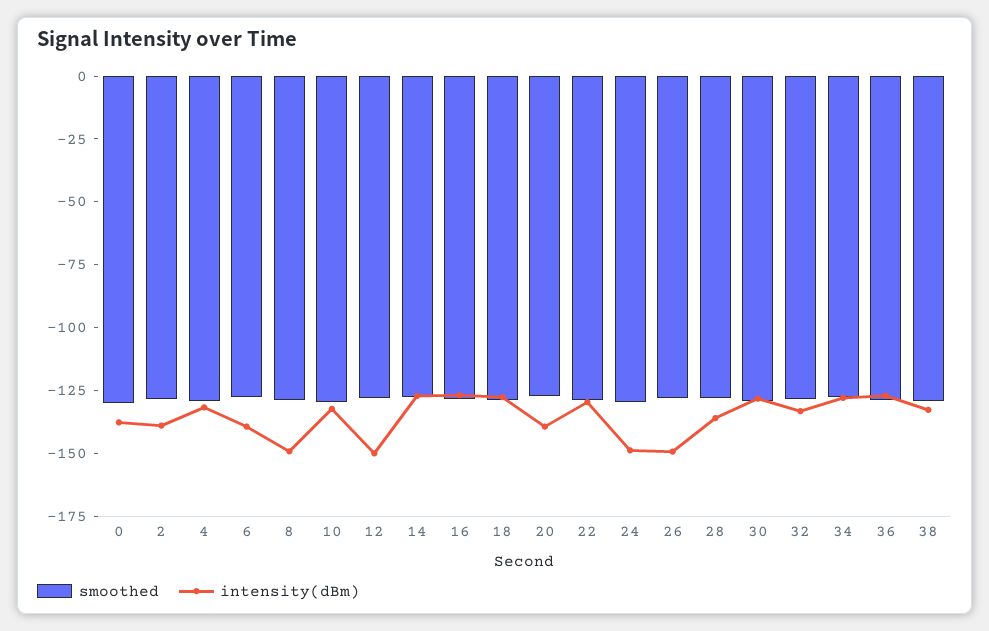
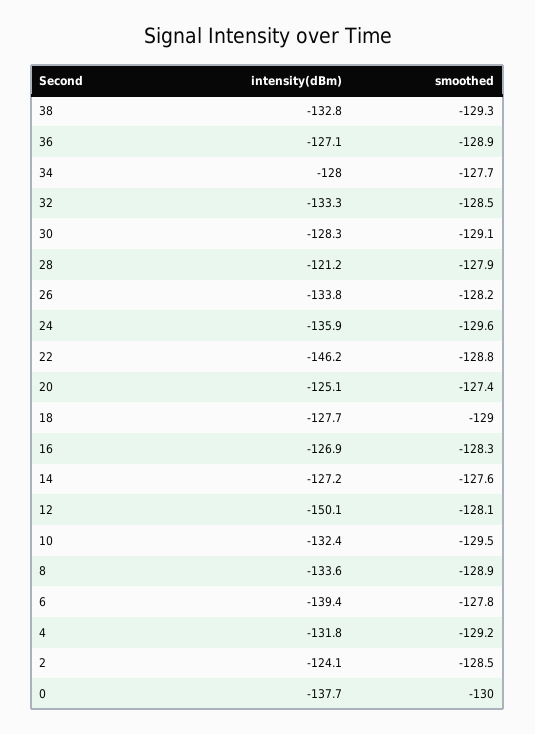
  {
    "smoothed": {
      "0": -130,
      "2": -128.5,
      "4": -129.2,
      "6": -127.8,
      "8": -128.9,
      "10": -129.5,
      "12": -128.1,
      "14": -127.6,
      "16": -128.3,
      "18": -129,
      "20": -127.4,
      "22": -128.8,
      "24": -129.6,
      "26": -128.2,
      "28": -127.9,
      "30": -129.1,
      "32": -128.5,
      "34": -127.7,
      "36": -128.9,
      "38": -129.3
    },
    "intensity(dBm)": {
      "0": -137.7,
-     "2": -140,
+     "2": -124.1,
      "4": -131.8,
      "6": -139.4,
-     "8": -150,
+     "8": -133.6,
      "10": -132.4,
      "12": -150.1,
      "14": -127.2,
      "16": -126.9,
      "18": -127.7,
-     "20": -140,
+     "20": -125.1,
-     "22": -130,
+     "22": -146.2,
-     "24": -150,
+     "24": -135.9,
-     "26": -150,
+     "26": -133.8,
-     "28": -135,
+     "28": -121.2,
      "30": -128.3,
      "32": -133.3,
      "34": -128,
      "36": -127.1,
      "38": -132.8
    }
  }

